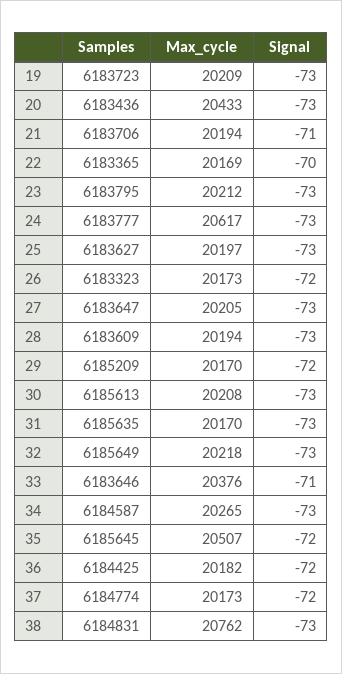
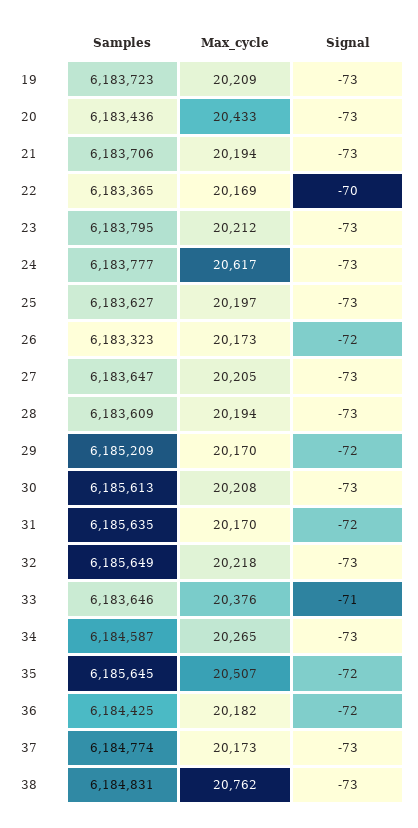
  {
    "Samples": {
      "19": 6183723,
      "20": 6183436,
      "21": 6183706,
      "22": 6183365,
      "23": 6183795,
      "24": 6183777,
      "25": 6183627,
      "26": 6183323,
      "27": 6183647,
      "28": 6183609,
      "29": 6185209,
      "30": 6185613,
      "31": 6185635,
      "32": 6185649,
      "33": 6183646,
      "34": 6184587,
      "35": 6185645,
      "36": 6184425,
      "37": 6184774,
      "38": 6184831
    },
    "Max_cycle": {
      "19": 20209,
      "20": 20433,
      "21": 20194,
      "22": 20169,
      "23": 20212,
      "24": 20617,
      "25": 20197,
      "26": 20173,
      "27": 20205,
      "28": 20194,
      "29": 20170,
      "30": 20208,
      "31": 20170,
      "32": 20218,
      "33": 20376,
      "34": 20265,
      "35": 20507,
      "36": 20182,
      "37": 20173,
      "38": 20762
    },
    "Signal": {
      "19": -73,
      "20": -73,
-     "21": -71,
+     "21": -73,
      "22": -70,
      "23": -73,
      "24": -73,
      "25": -73,
      "26": -72,
      "27": -73,
      "28": -73,
      "29": -72,
      "30": -73,
-     "31": -73,
+     "31": -72,
      "32": -73,
      "33": -71,
      "34": -73,
      "35": -72,
      "36": -72,
-     "37": -72,
+     "37": -73,
      "38": -73
    }
  }

